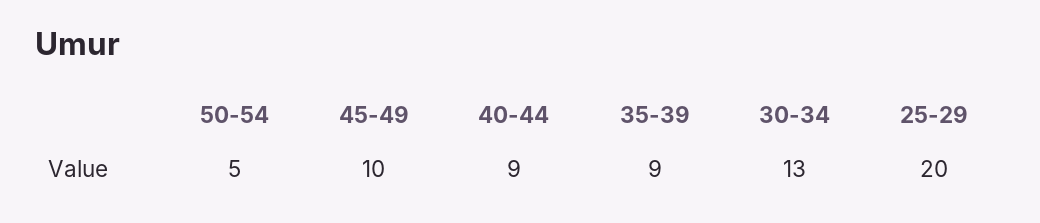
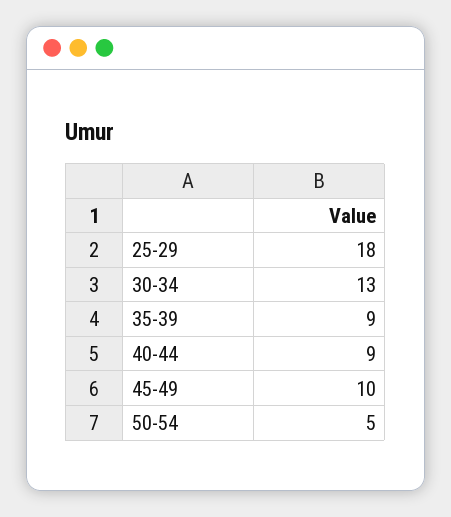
  {
    "50-54": 5,
    "45-49": 10,
    "40-44": 9,
    "35-39": 9,
    "30-34": 13,
-   "25-29": 20
+   "25-29": 18
  }

